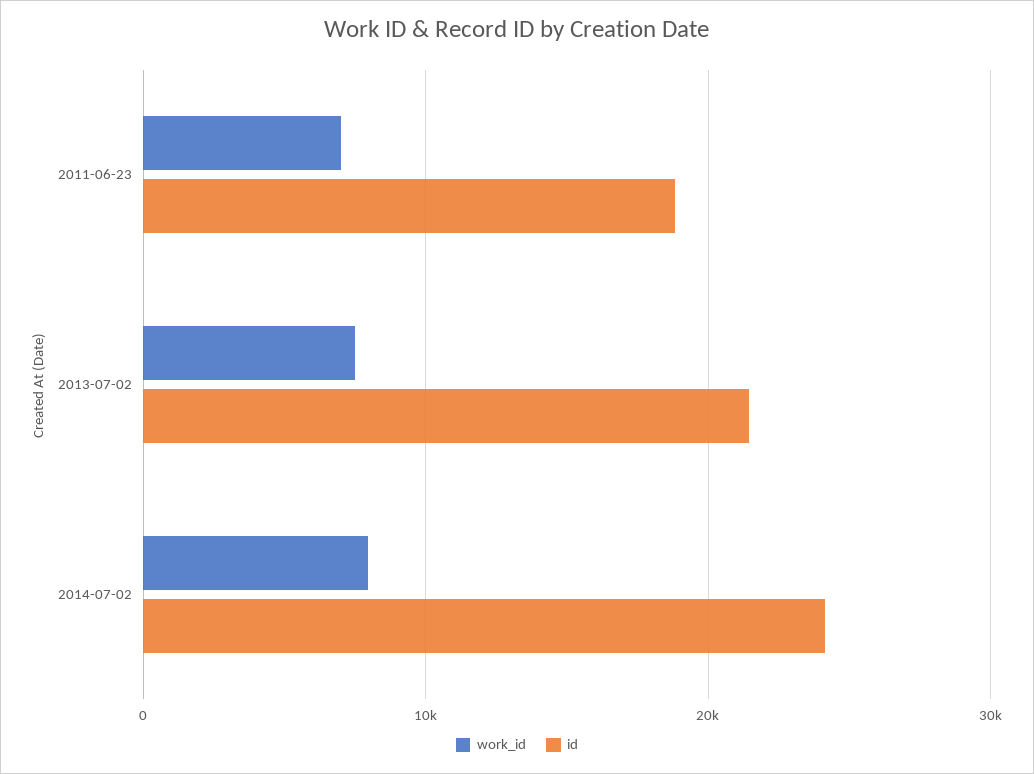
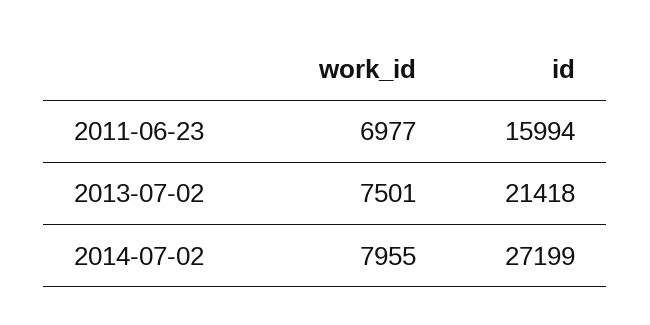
  {
    "work_id": {
      "2011-06-23": 6977,
      "2013-07-02": 7501,
      "2014-07-02": 7955
    },
    "id": {
-     "2011-06-23": 19000,
+     "2011-06-23": 15994,
      "2013-07-02": 21418,
-     "2014-07-02": 24000
+     "2014-07-02": 27199
    }
  }

